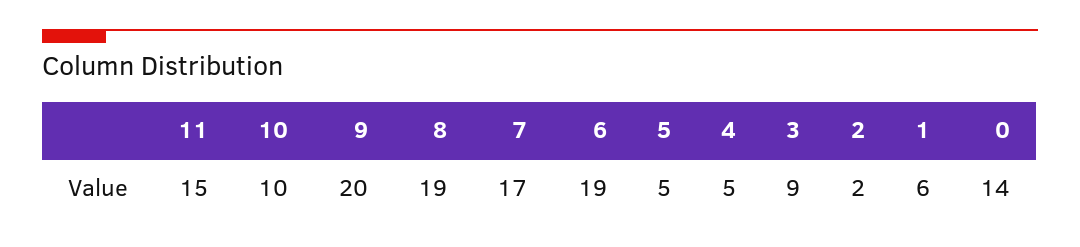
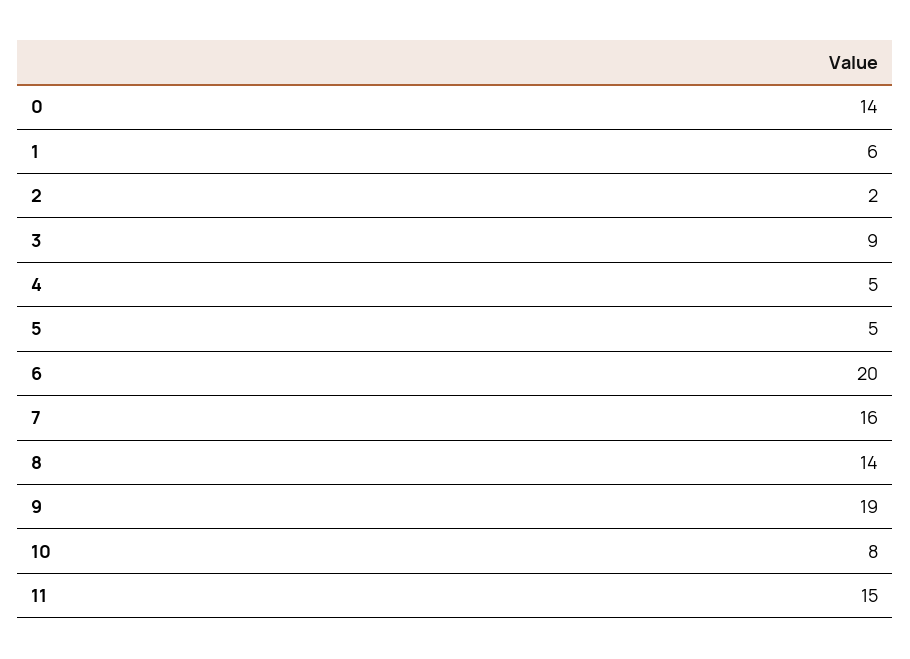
  {
    "11": 15,
-   "10": 10,
+   "10": 8,
-   "9": 20,
+   "9": 19,
-   "8": 19,
+   "8": 14,
-   "7": 17,
+   "7": 16,
-   "6": 19,
+   "6": 20,
    "5": 5,
    "4": 5,
    "3": 9,
    "2": 2,
    "1": 6,
    "0": 14
  }

